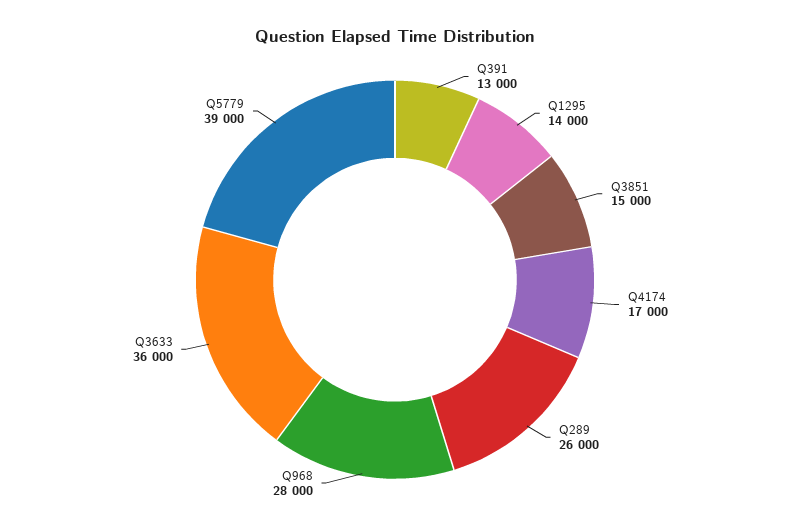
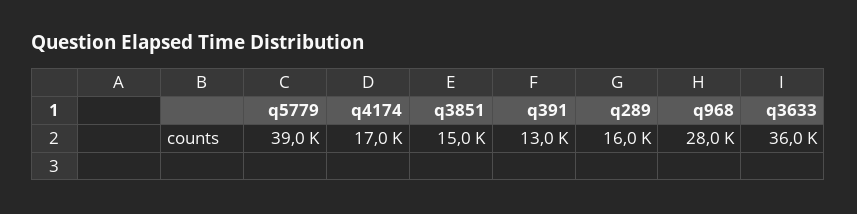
  {
    "Q391": 13000,
-   "Q1295": 14000,
    "Q3851": 15000,
    "Q4174": 17000,
-   "Q289": 26000,
+   "Q289": 16000,
    "Q968": 28000,
    "Q3633": 36000,
    "Q5779": 39000
  }

